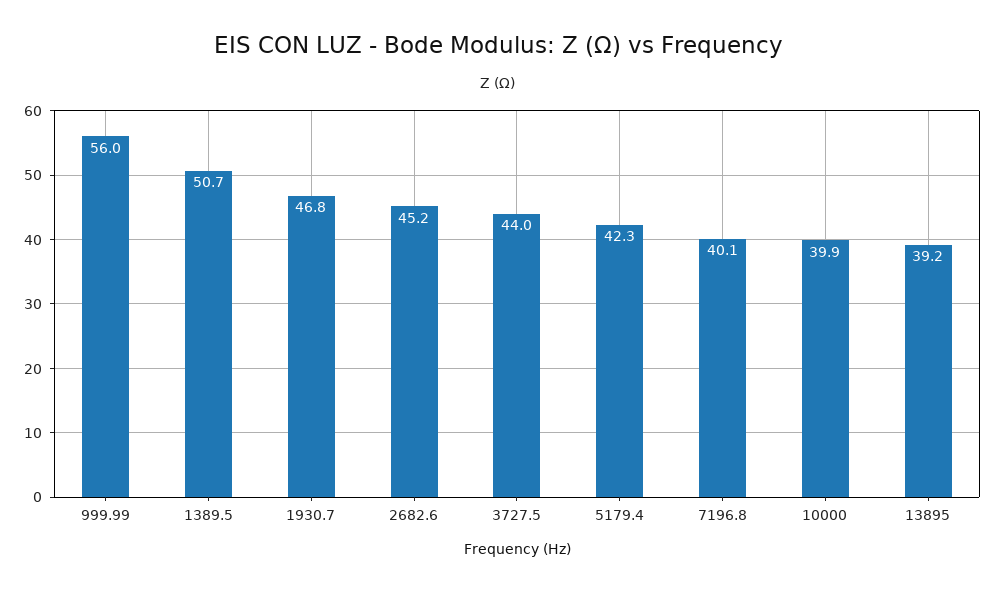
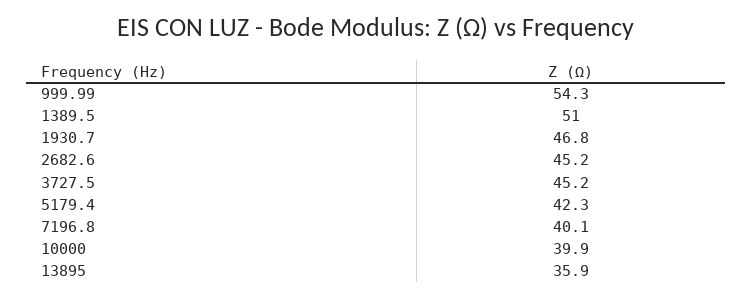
  {
-   "999.99": 56,
+   "999.99": 54.3,
-   "1389.5": 50.7,
+   "1389.5": 51,
    "1930.7": 46.8,
    "2682.6": 45.2,
-   "3727.5": 44,
+   "3727.5": 45.2,
    "5179.4": 42.3,
    "7196.8": 40.1,
    "10000": 39.9,
-   "13895": 39.2
+   "13895": 35.9
  }

